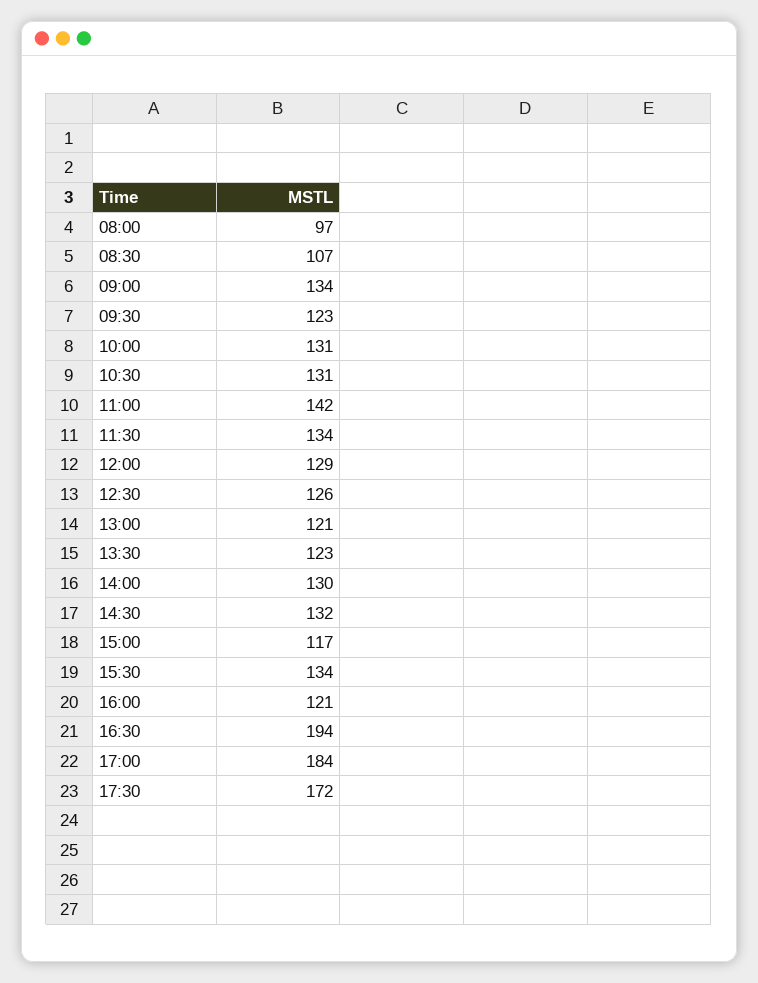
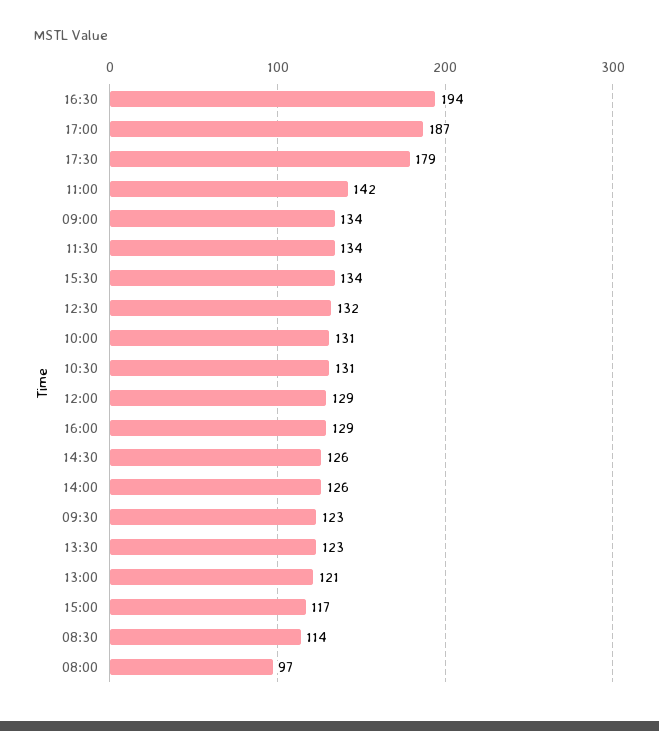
  {
    "08:00": 97,
-   "08:30": 107,
+   "08:30": 114,
    "09:00": 134,
    "09:30": 123,
    "10:00": 131,
    "10:30": 131,
    "11:00": 142,
    "11:30": 134,
    "12:00": 129,
-   "12:30": 126,
+   "12:30": 132,
    "13:00": 121,
    "13:30": 123,
-   "14:00": 130,
+   "14:00": 126,
-   "14:30": 132,
+   "14:30": 126,
    "15:00": 117,
    "15:30": 134,
-   "16:00": 121,
+   "16:00": 129,
    "16:30": 194,
-   "17:00": 184,
+   "17:00": 187,
-   "17:30": 172
+   "17:30": 179
  }

